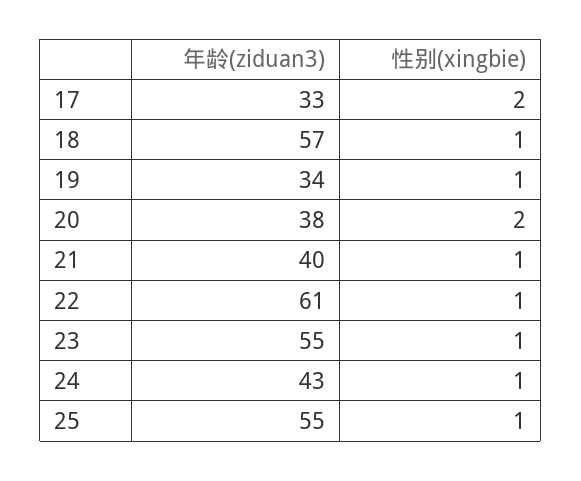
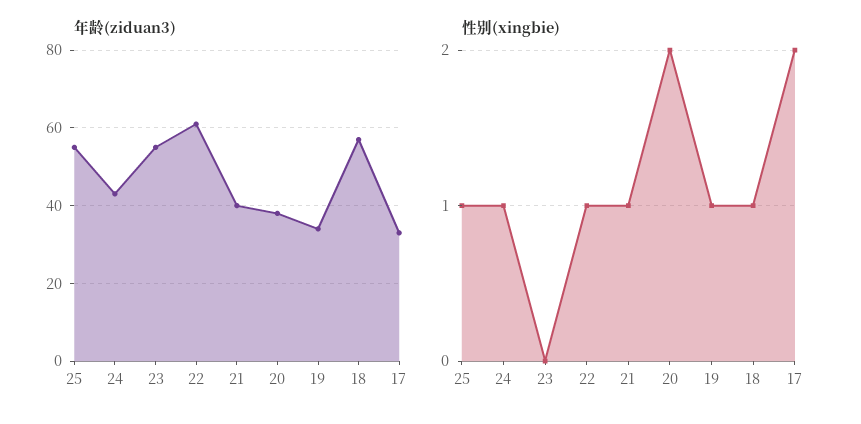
  {
    "年龄(ziduan3)": {
      "17": 33,
      "18": 57,
      "19": 34,
      "20": 38,
      "21": 40,
      "22": 61,
      "23": 55,
      "24": 43,
      "25": 55
    },
    "性别(xingbie)": {
      "17": 2,
      "18": 1,
      "19": 1,
      "20": 2,
      "21": 1,
      "22": 1,
-     "23": 1,
+     "23": 0,
      "24": 1,
      "25": 1
    }
  }

